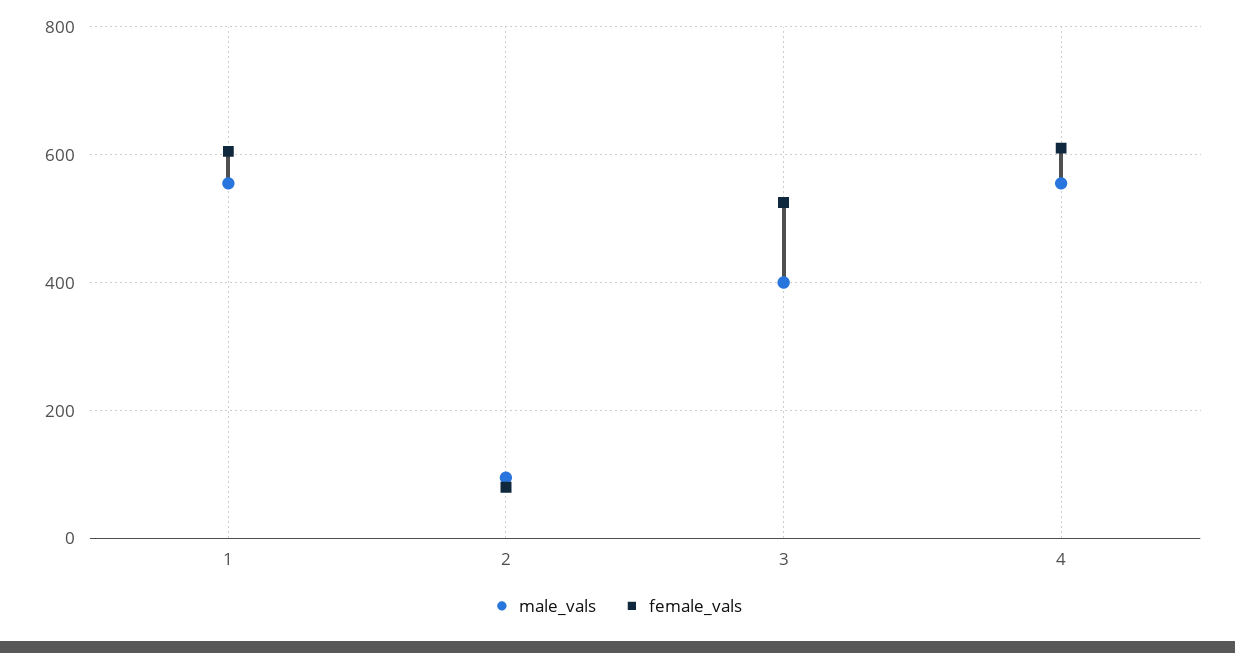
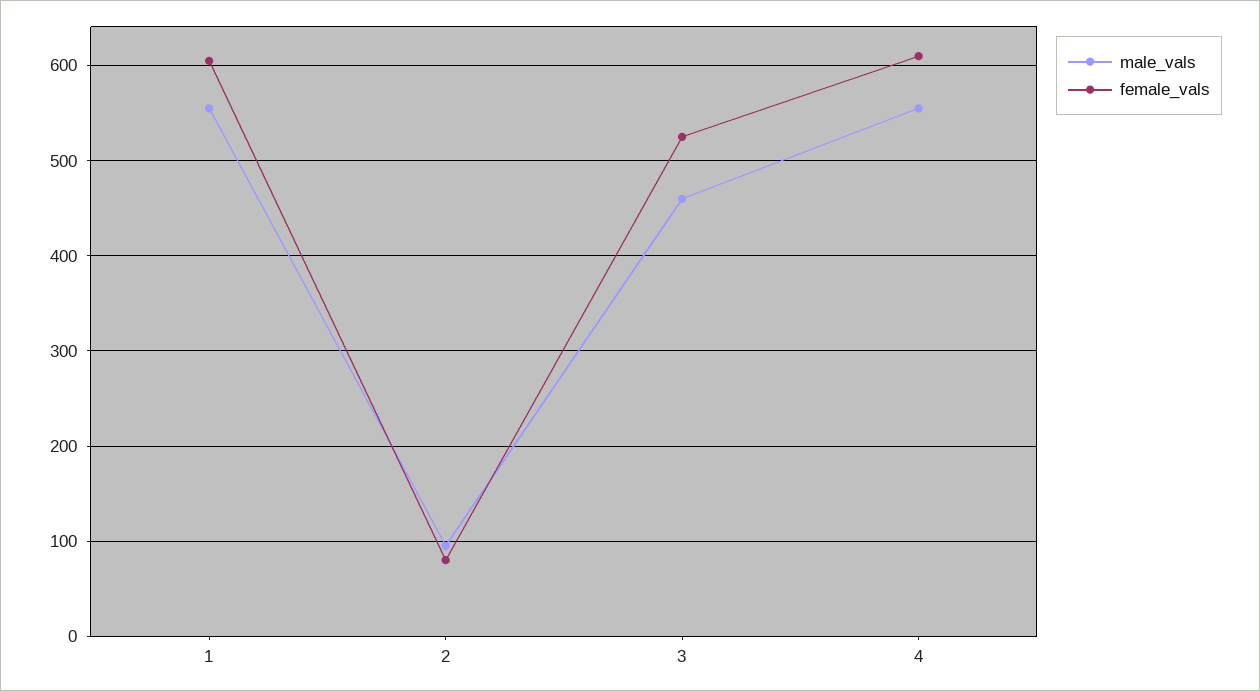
  {
    "male_vals": {
      "1": 560,
      "2": 100,
-     "3": 400,
+     "3": 460,
      "4": 560
    },
    "female_vals": {
      "1": 610,
      "2": 80,
      "3": 530,
      "4": 610
    }
  }

